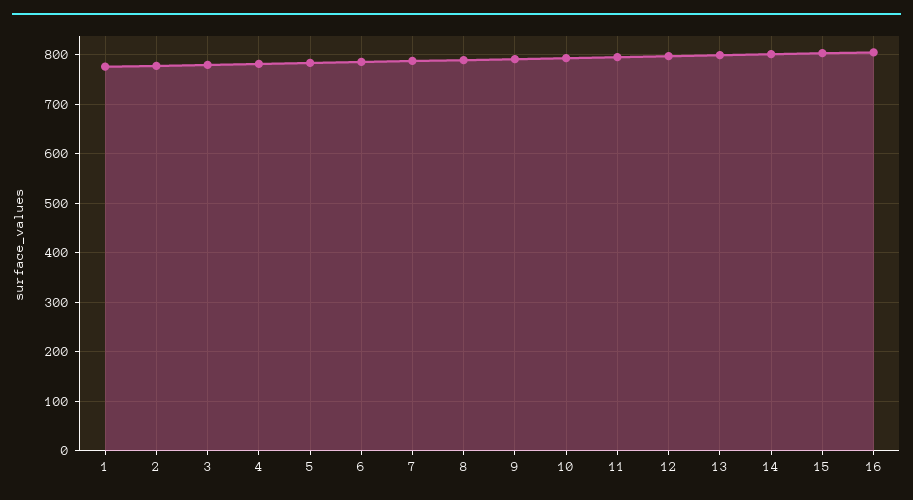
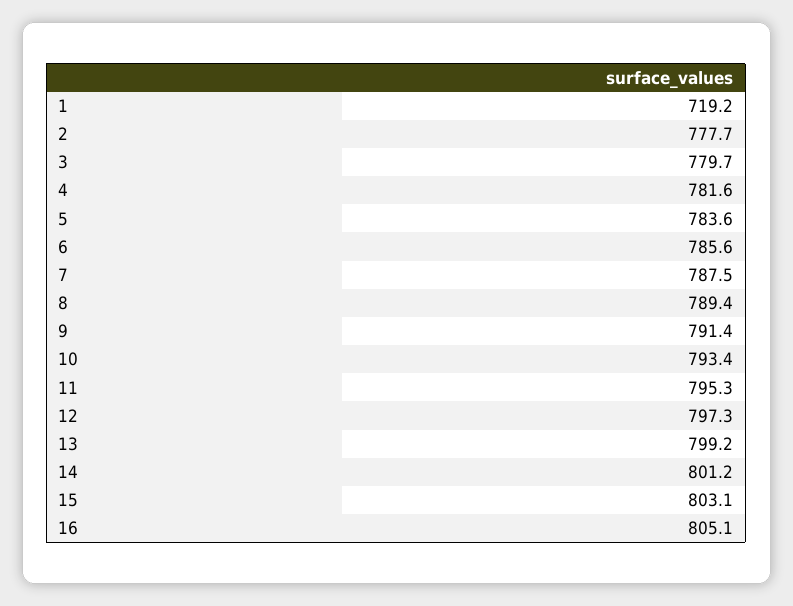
  {
-   "1": 780,
+   "1": 719.2,
    "2": 777.7,
    "3": 779.7,
    "4": 781.6,
    "5": 783.6,
    "6": 785.6,
    "7": 787.5,
    "8": 789.4,
    "9": 791.4,
    "10": 793.4,
    "11": 795.3,
    "12": 797.3,
    "13": 799.2,
    "14": 801.2,
    "15": 803.1,
    "16": 805.1
  }

